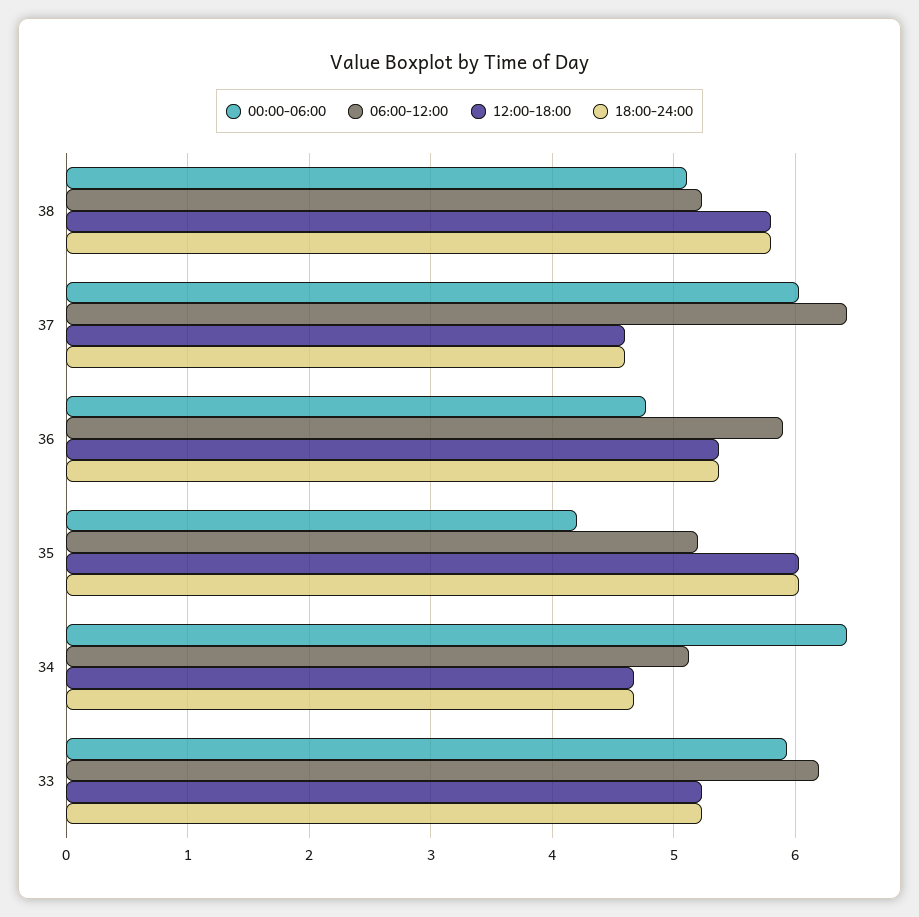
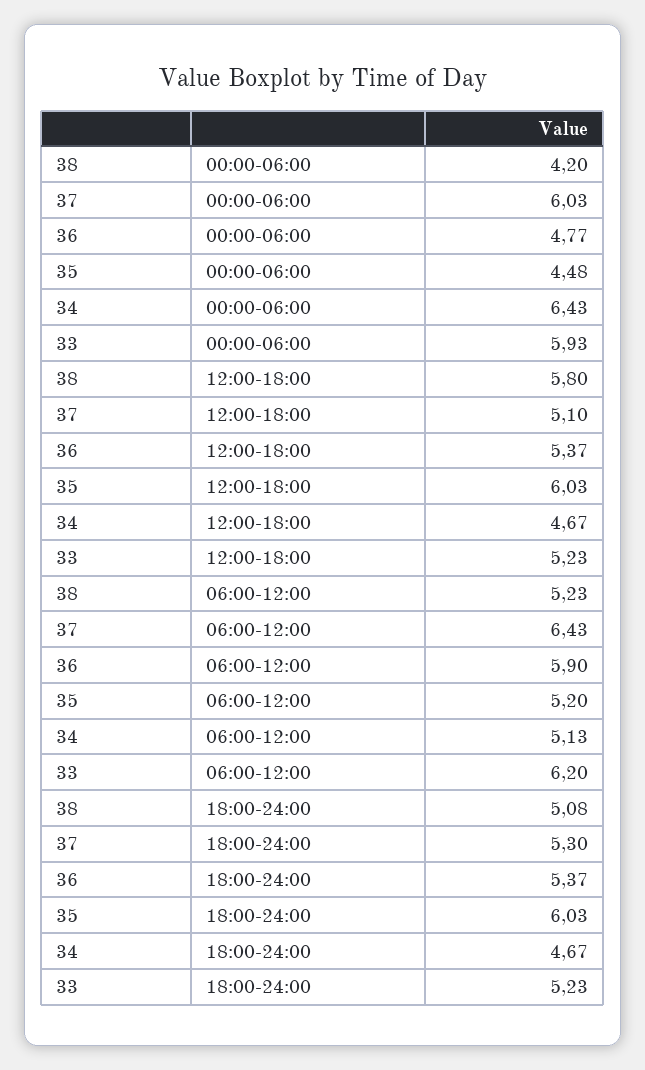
  {
    "00:00-06:00": {
-     "38": 5.1,
+     "38": 4.2,
      "37": 6.03,
      "36": 4.77,
-     "35": 4.2,
+     "35": 4.48,
      "34": 6.43,
      "33": 5.93
    },
    "06:00-12:00": {
      "38": 5.23,
      "37": 6.43,
      "36": 5.9,
      "35": 5.2,
      "34": 5.13,
      "33": 6.2
    },
    "12:00-18:00": {
      "38": 5.8,
-     "37": 4.6,
+     "37": 5.1,
      "36": 5.37,
      "35": 6.03,
      "34": 4.67,
      "33": 5.23
    },
    "18:00-24:00": {
-     "38": 5.8,
+     "38": 5.08,
-     "37": 4.6,
+     "37": 5.3,
      "36": 5.37,
      "35": 6.03,
      "34": 4.67,
      "33": 5.23
    }
  }

